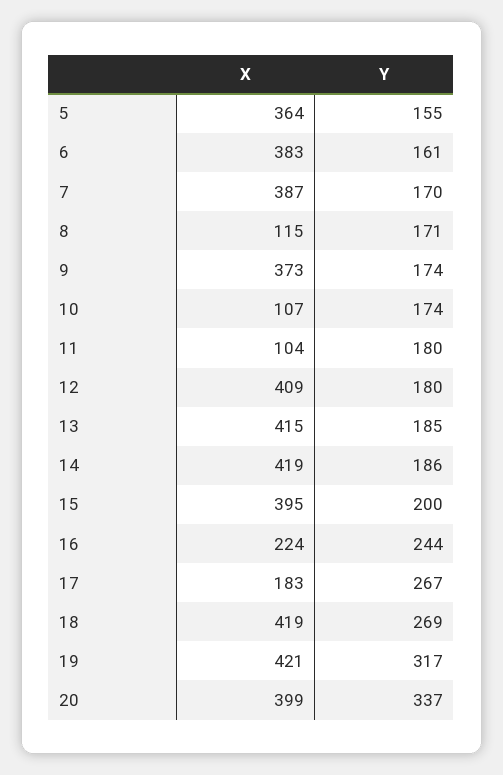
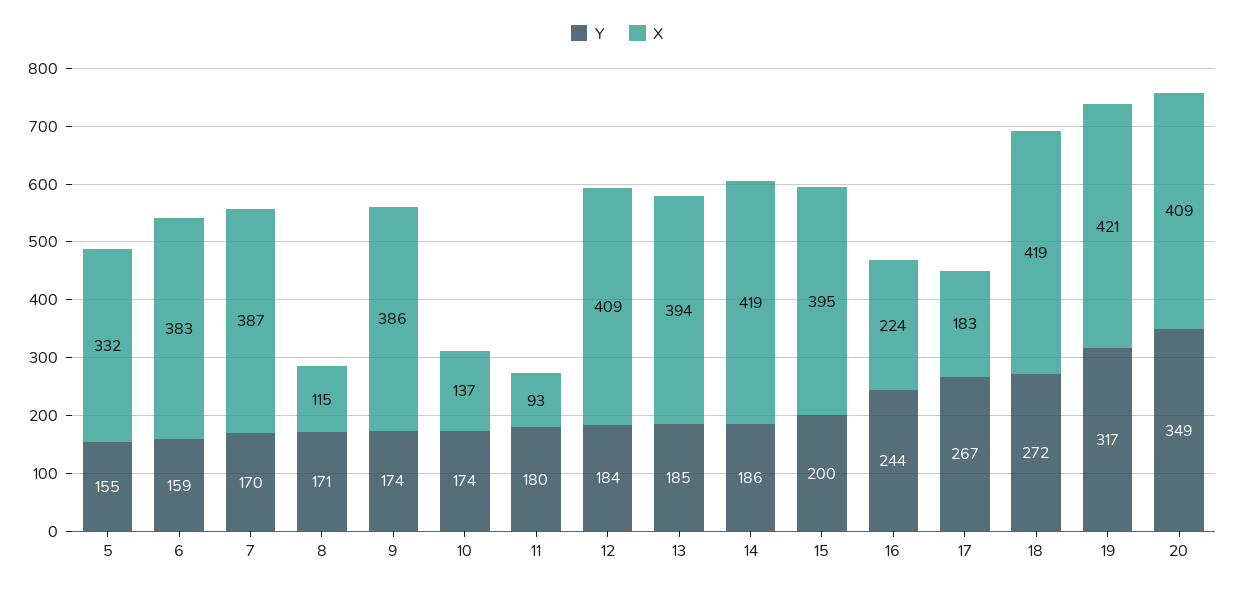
  {
    "X": {
-     "5": 364,
+     "5": 332,
      "6": 383,
      "7": 387,
      "8": 115,
-     "9": 373,
+     "9": 386,
-     "10": 107,
+     "10": 137,
-     "11": 104,
+     "11": 93,
      "12": 409,
-     "13": 415,
+     "13": 394,
      "14": 419,
      "15": 395,
      "16": 224,
      "17": 183,
      "18": 419,
      "19": 421,
-     "20": 399
+     "20": 409
    },
    "Y": {
      "5": 155,
-     "6": 161,
+     "6": 159,
      "7": 170,
      "8": 171,
      "9": 174,
      "10": 174,
      "11": 180,
-     "12": 180,
+     "12": 184,
      "13": 185,
      "14": 186,
      "15": 200,
      "16": 244,
      "17": 267,
-     "18": 269,
+     "18": 272,
      "19": 317,
-     "20": 337
+     "20": 349
    }
  }

